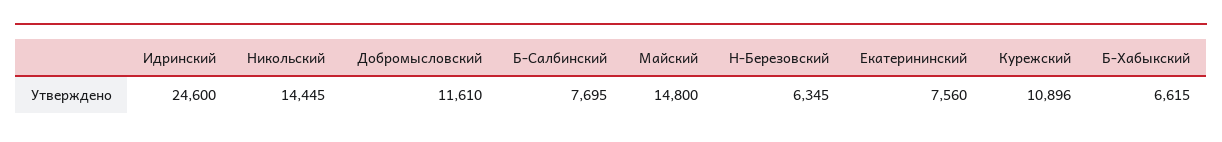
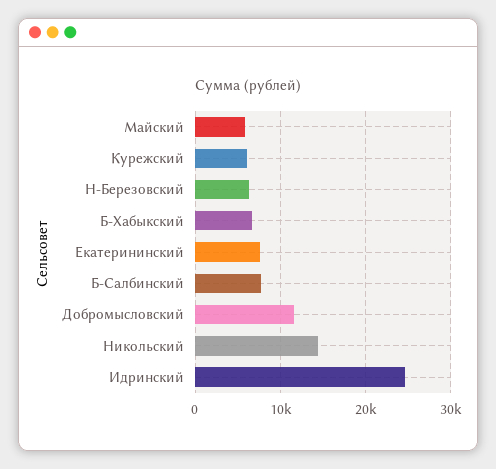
  {
    "Идринский": 24600,
    "Никольский": 14445,
    "Добромысловский": 11610,
    "Б-Салбинский": 7695,
-   "Майский": 14800,
+   "Майский": 6000,
    "Н-Березовский": 6345,
    "Екатерининский": 7560,
-   "Курежский": 10896,
+   "Курежский": 6000,
    "Б-Хабыкский": 6615
  }

